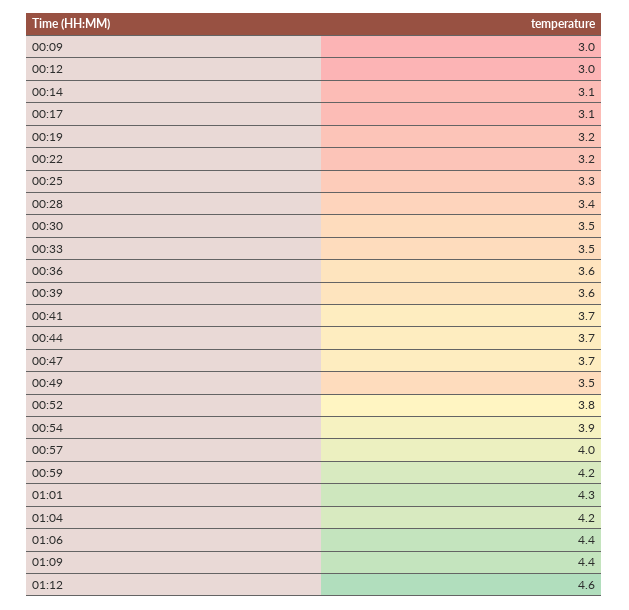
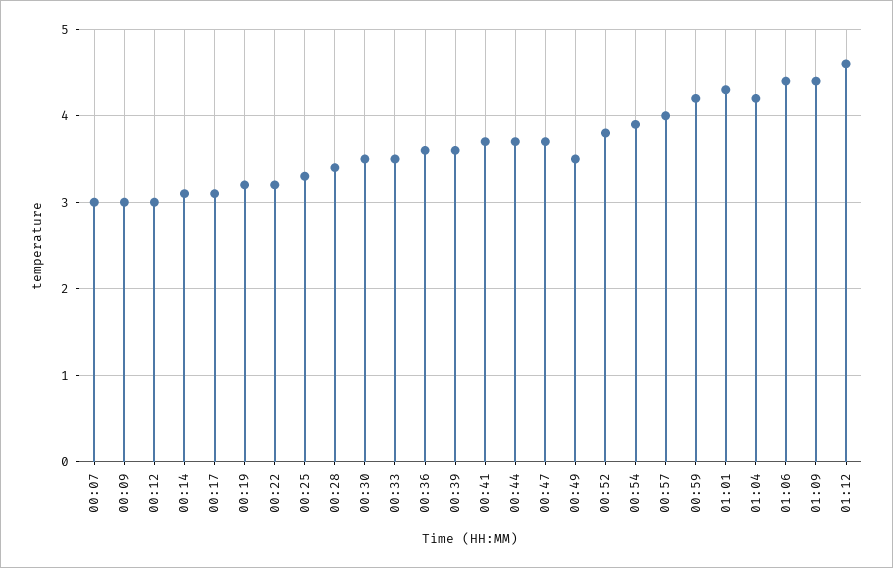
  {
    "00:09": 3,
    "00:12": 3,
    "00:14": 3.1,
    "00:17": 3.1,
    "00:19": 3.2,
    "00:22": 3.2,
    "00:25": 3.3,
    "00:28": 3.4,
    "00:30": 3.5,
    "00:33": 3.5,
    "00:36": 3.6,
    "00:39": 3.6,
    "00:41": 3.7,
    "00:44": 3.7,
    "00:47": 3.7,
    "00:49": 3.5,
    "00:52": 3.8,
    "00:54": 3.9,
    "00:57": 4,
    "00:59": 4.2,
    "01:01": 4.3,
    "01:04": 4.2,
    "01:06": 4.4,
    "01:09": 4.4,
-   "01:12": 4.6
+   "01:12": 4.6,
+   "00:07": 3
  }

